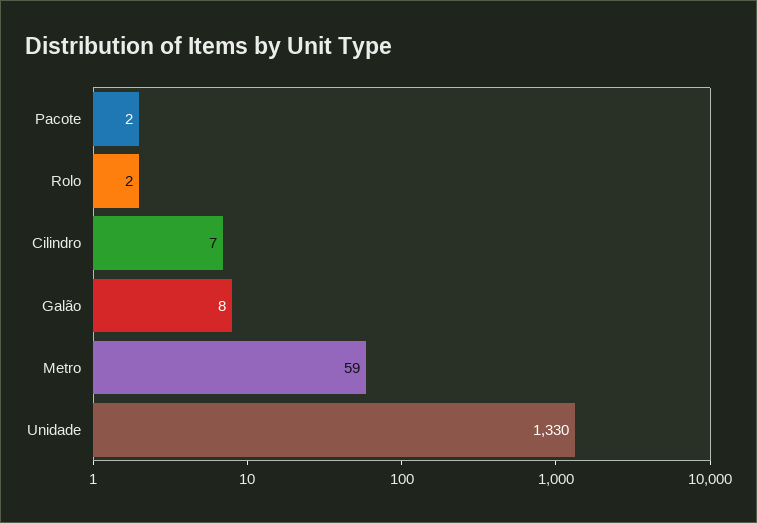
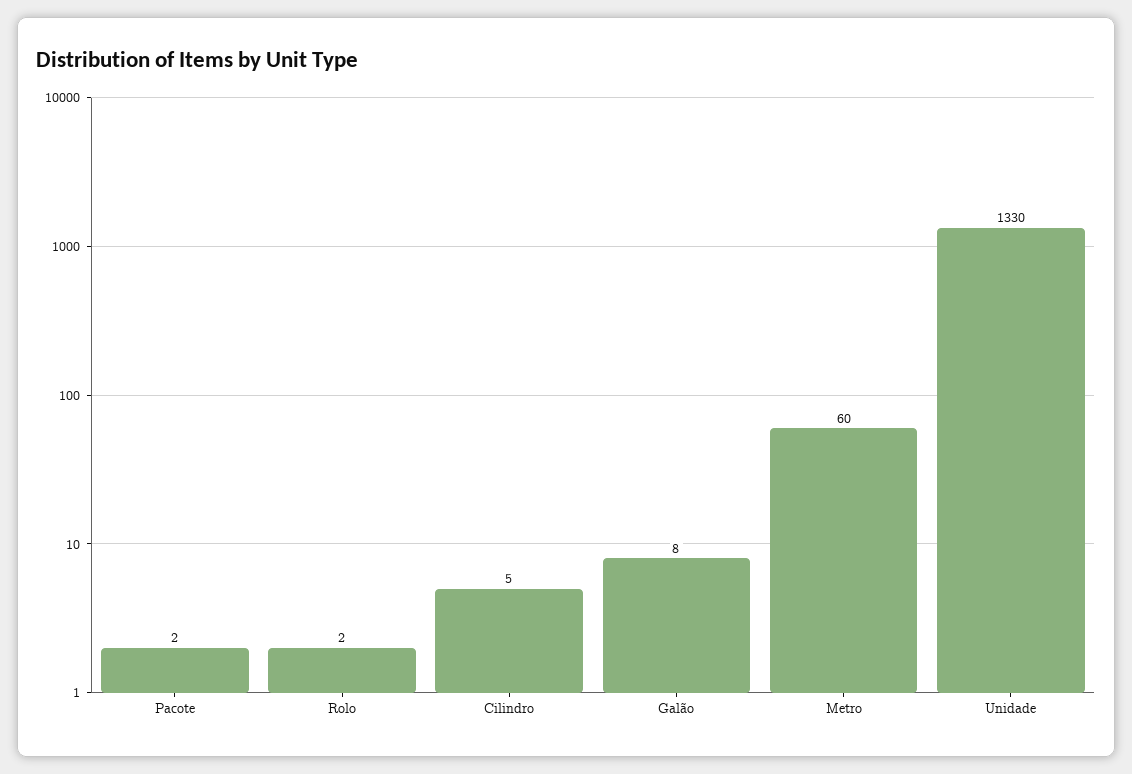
  {
    "Pacote": 2,
    "Rolo": 2,
-   "Cilindro": 7,
+   "Cilindro": 5,
    "Galão": 8,
-   "Metro": 59,
+   "Metro": 60,
    "Unidade": 1330
  }

